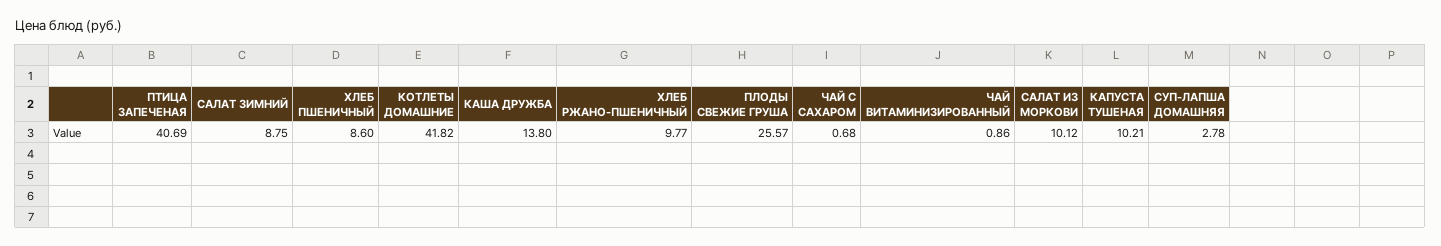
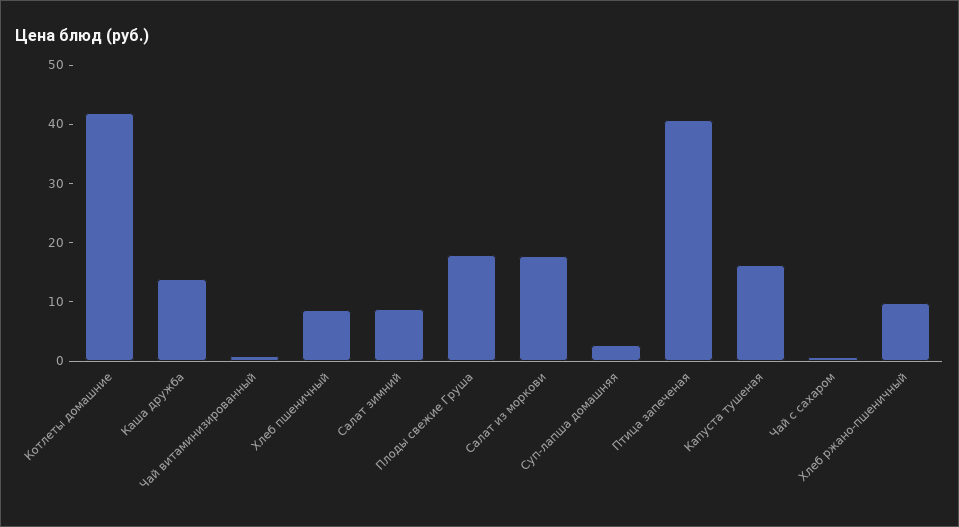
  {
    "ПТИЦА ЗАПЕЧЕНАЯ": 40.69,
    "САЛАТ ЗИМНИЙ": 8.75,
    "ХЛЕБ ПШЕНИЧНЫЙ": 8.6,
    "КОТЛЕТЫ ДОМАШНИЕ": 41.82,
    "КАША ДРУЖБА": 13.8,
    "ХЛЕБ РЖАНО-ПШЕНИЧНЫЙ": 9.77,
-   "ПЛОДЫ СВЕЖИЕ ГРУША": 25.57,
+   "ПЛОДЫ СВЕЖИЕ ГРУША": 18,
    "ЧАЙ С САХАРОМ": 0.68,
    "ЧАЙ ВИТАМИНИЗИРОВАННЫЙ": 0.86,
-   "САЛАТ ИЗ МОРКОВИ": 10.12,
+   "САЛАТ ИЗ МОРКОВИ": 18,
-   "КАПУСТА ТУШЕНАЯ": 10.21,
+   "КАПУСТА ТУШЕНАЯ": 16,
    "СУП-ЛАПША ДОМАШНЯЯ": 2.78
  }

